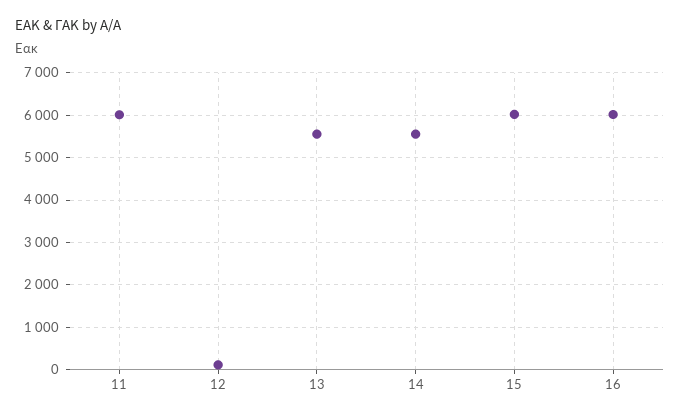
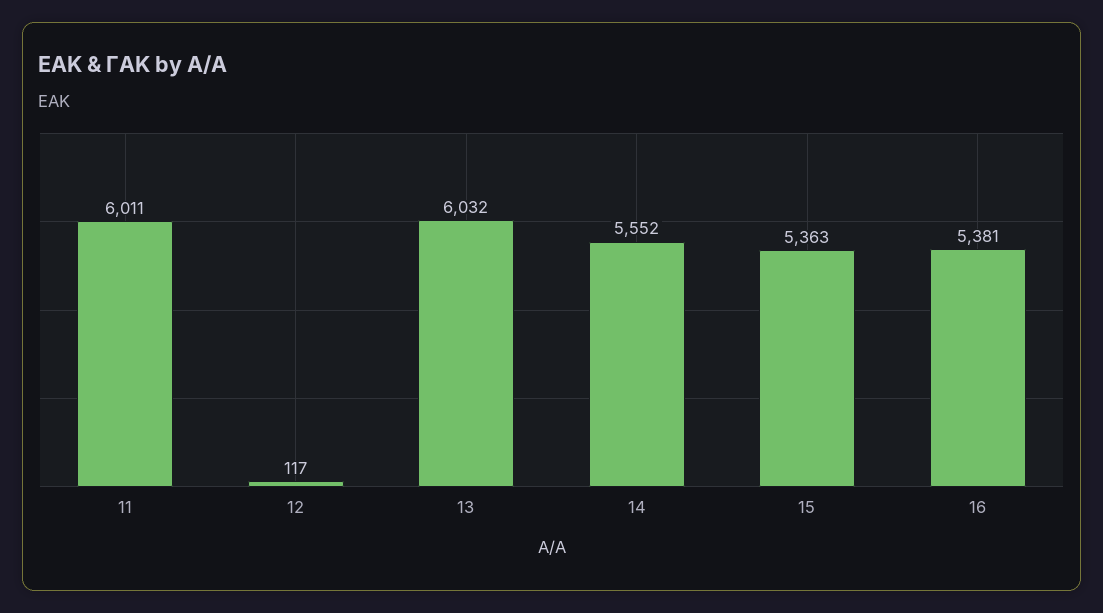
  {
    "11": 6011,
    "12": 117,
-   "13": 5600,
+   "13": 6032,
    "14": 5552,
-   "15": 6000,
+   "15": 5363,
-   "16": 6000
+   "16": 5381
  }

